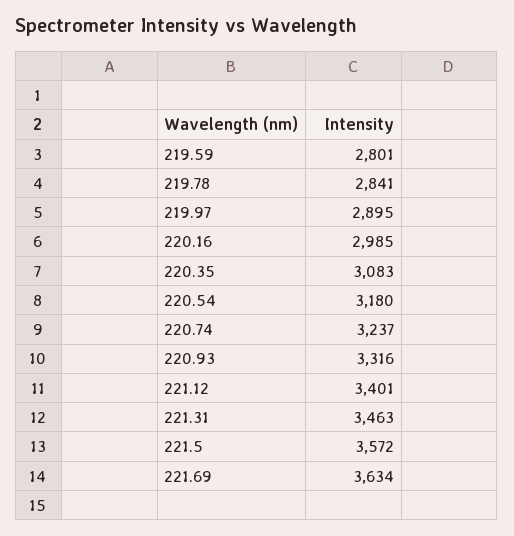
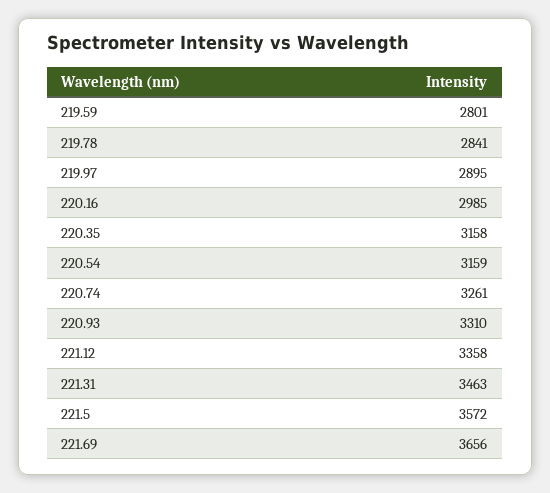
  {
    "219.59": 2801,
    "219.78": 2841,
    "219.97": 2895,
    "220.16": 2985,
-   "220.35": 3083,
+   "220.35": 3158,
-   "220.54": 3180,
+   "220.54": 3159,
-   "220.74": 3237,
+   "220.74": 3261,
-   "220.93": 3316,
+   "220.93": 3310,
-   "221.12": 3401,
+   "221.12": 3358,
    "221.31": 3463,
    "221.5": 3572,
-   "221.69": 3634
+   "221.69": 3656
  }

